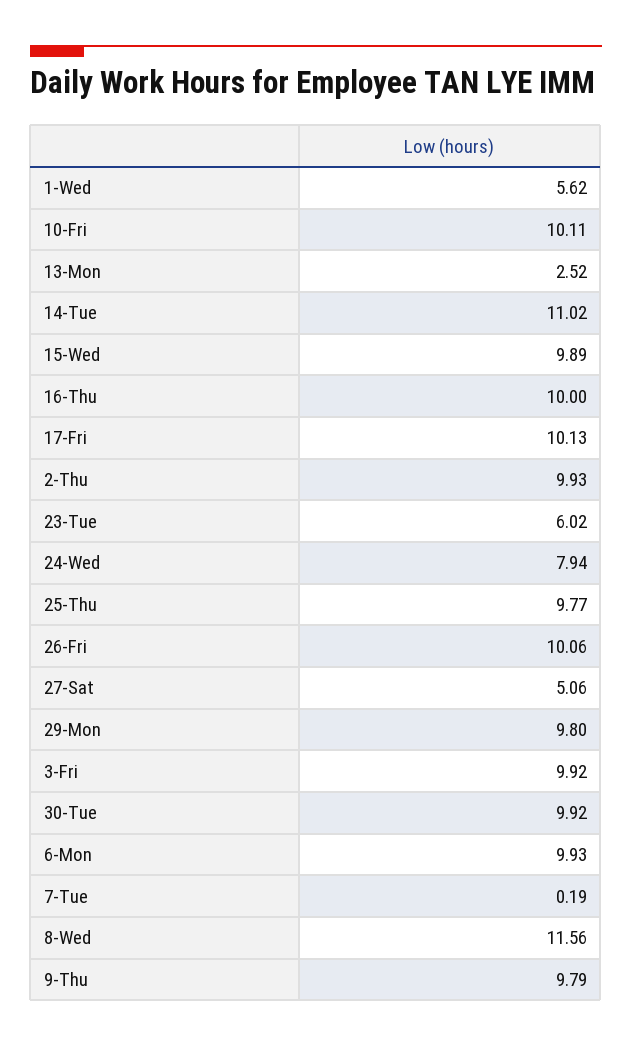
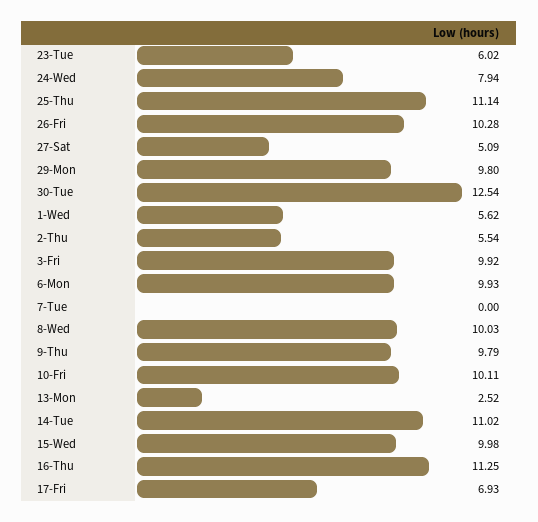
  {
    "1-Wed": 5.62,
    "10-Fri": 10.11,
    "13-Mon": 2.52,
    "14-Tue": 11.02,
-   "15-Wed": 9.89,
+   "15-Wed": 9.98,
-   "16-Thu": 10,
+   "16-Thu": 11.25,
-   "17-Fri": 10.13,
+   "17-Fri": 6.93,
-   "2-Thu": 9.93,
+   "2-Thu": 5.54,
    "23-Tue": 6.02,
    "24-Wed": 7.94,
-   "25-Thu": 9.77,
+   "25-Thu": 11.14,
-   "26-Fri": 10.06,
+   "26-Fri": 10.28,
-   "27-Sat": 5.06,
+   "27-Sat": 5.09,
    "29-Mon": 9.8,
    "3-Fri": 9.92,
-   "30-Tue": 9.92,
+   "30-Tue": 12.54,
    "6-Mon": 9.93,
-   "7-Tue": 0.19,
+   "7-Tue": 0,
-   "8-Wed": 11.56,
+   "8-Wed": 10.03,
    "9-Thu": 9.79
  }

